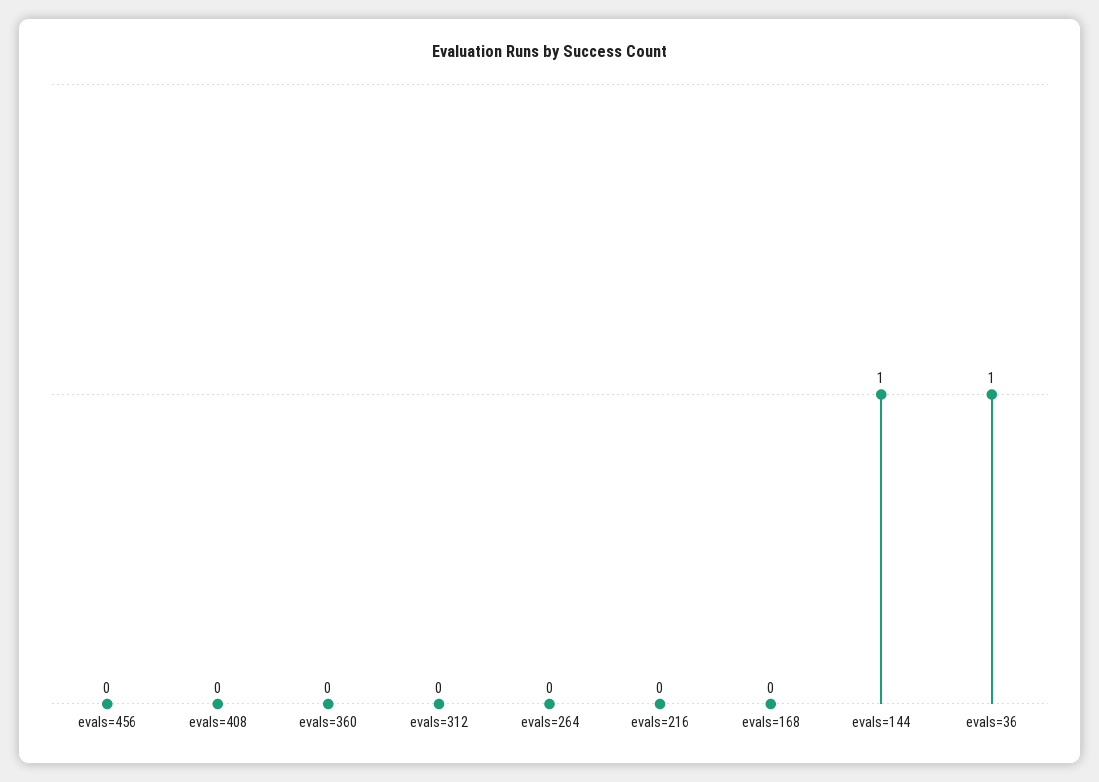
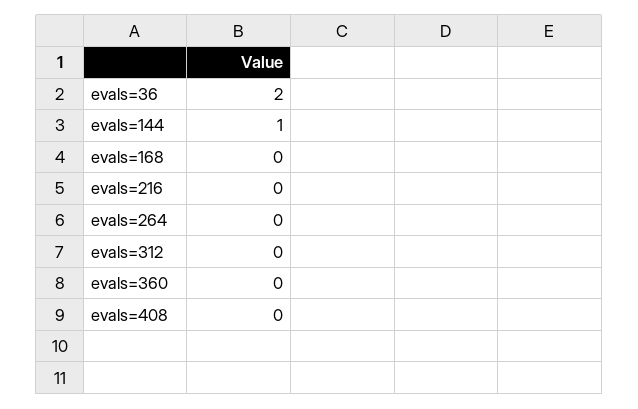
  {
-   "evals=456": 0,
    "evals=408": 0,
    "evals=360": 0,
    "evals=312": 0,
    "evals=264": 0,
    "evals=216": 0,
    "evals=168": 0,
    "evals=144": 1,
-   "evals=36": 1
+   "evals=36": 2
  }

